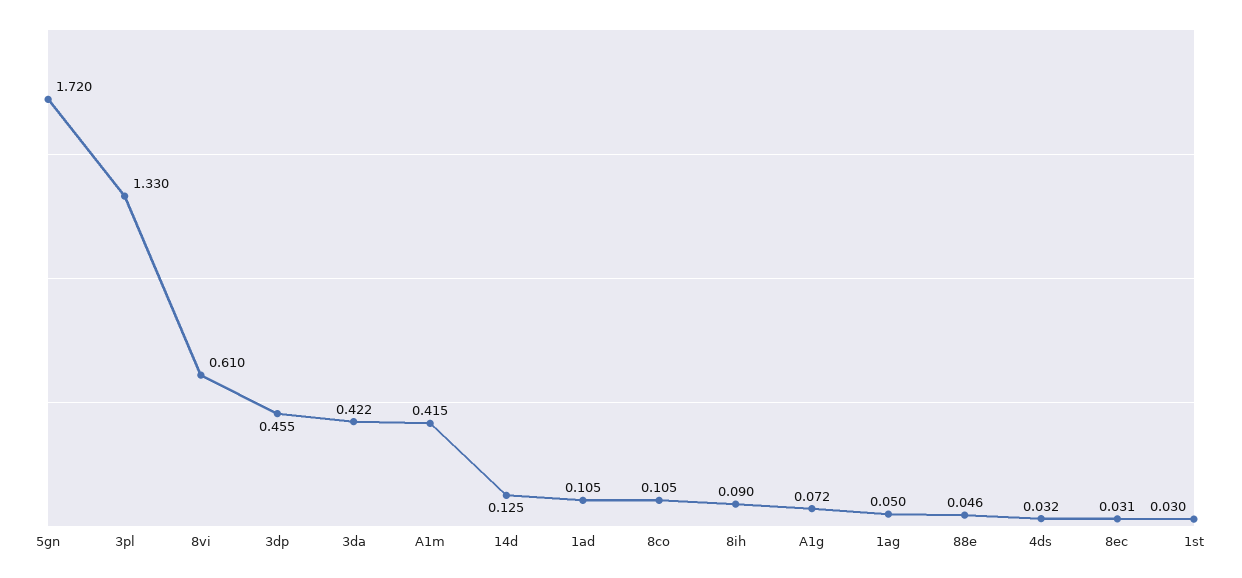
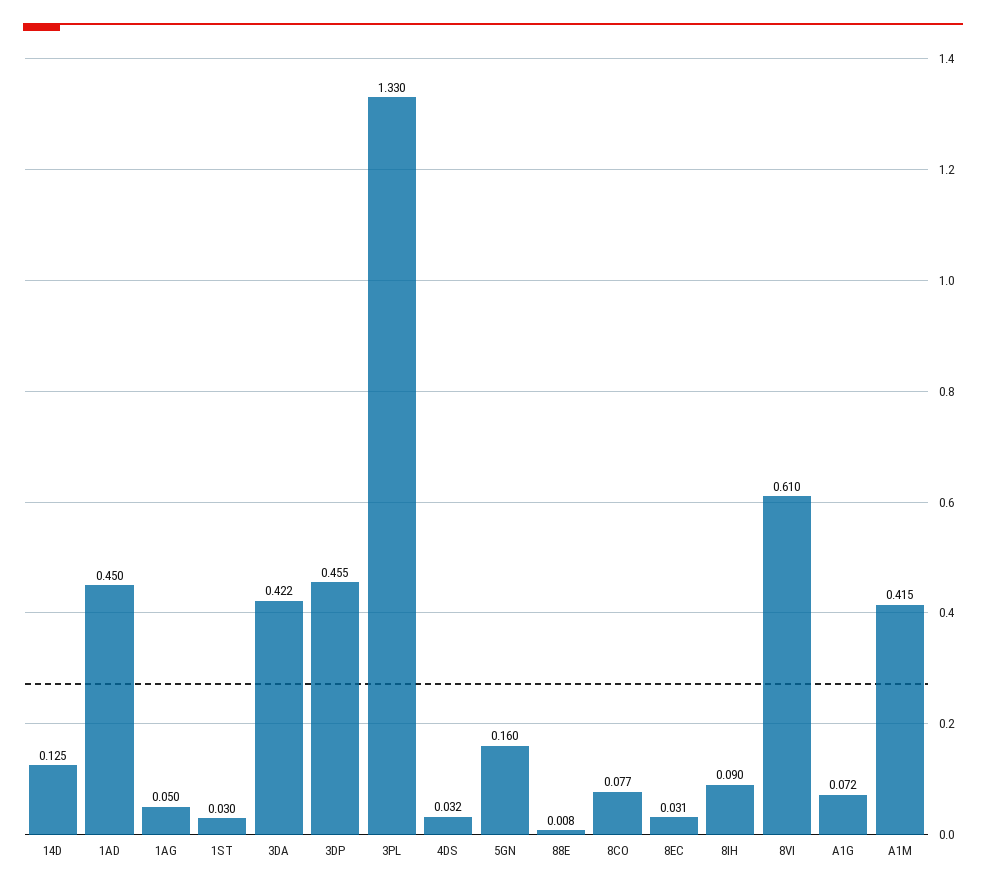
  {
-   "5gn": 1.72,
+   "5gn": 0.16,
    "3pl": 1.33,
    "8vi": 0.61,
    "3dp": 0.455,
    "3da": 0.422,
    "A1m": 0.415,
    "14d": 0.125,
-   "1ad": 0.105,
+   "1ad": 0.45,
-   "8co": 0.105,
+   "8co": 0.077,
    "8ih": 0.09,
    "A1g": 0.072,
    "1ag": 0.05,
-   "88e": 0.046,
+   "88e": 0.008,
    "4ds": 0.032,
    "8ec": 0.031,
    "1st": 0.03
  }

